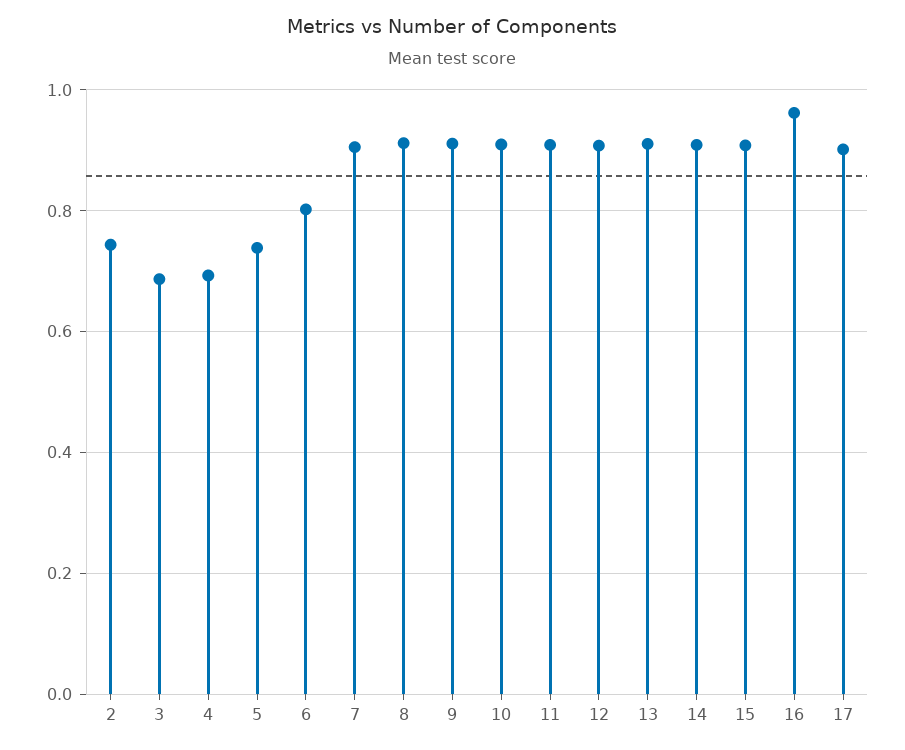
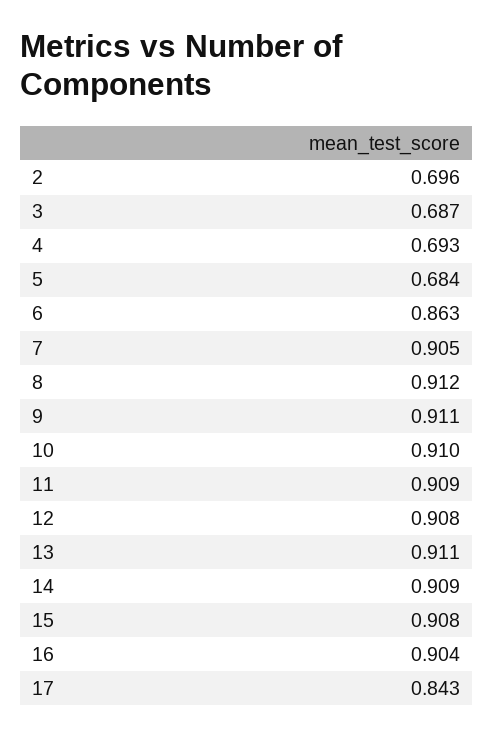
  {
-   "2": 0.74,
+   "2": 0.696,
    "3": 0.687,
    "4": 0.693,
-   "5": 0.74,
+   "5": 0.684,
-   "6": 0.8,
+   "6": 0.863,
    "7": 0.905,
    "8": 0.912,
    "9": 0.911,
    "10": 0.91,
    "11": 0.909,
    "12": 0.908,
    "13": 0.911,
    "14": 0.909,
    "15": 0.908,
-   "16": 0.96,
+   "16": 0.904,
-   "17": 0.9
+   "17": 0.843
  }

